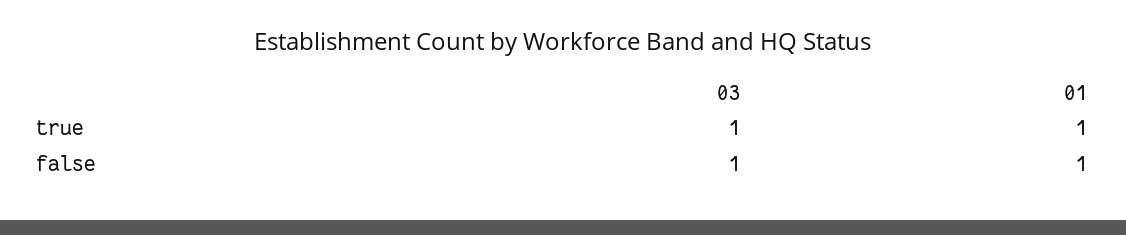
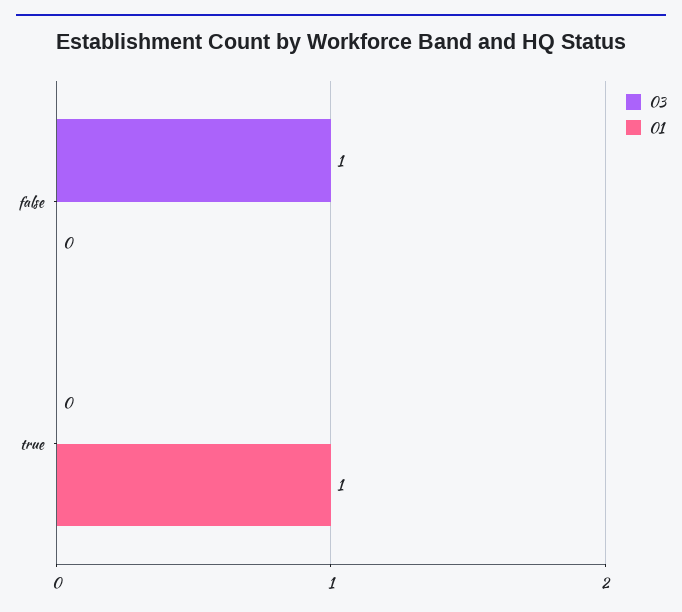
  {
    "03": {
-     "true": 1,
+     "true": 0,
      "false": 1
    },
    "01": {
      "true": 1,
-     "false": 1
+     "false": 0
    }
  }

